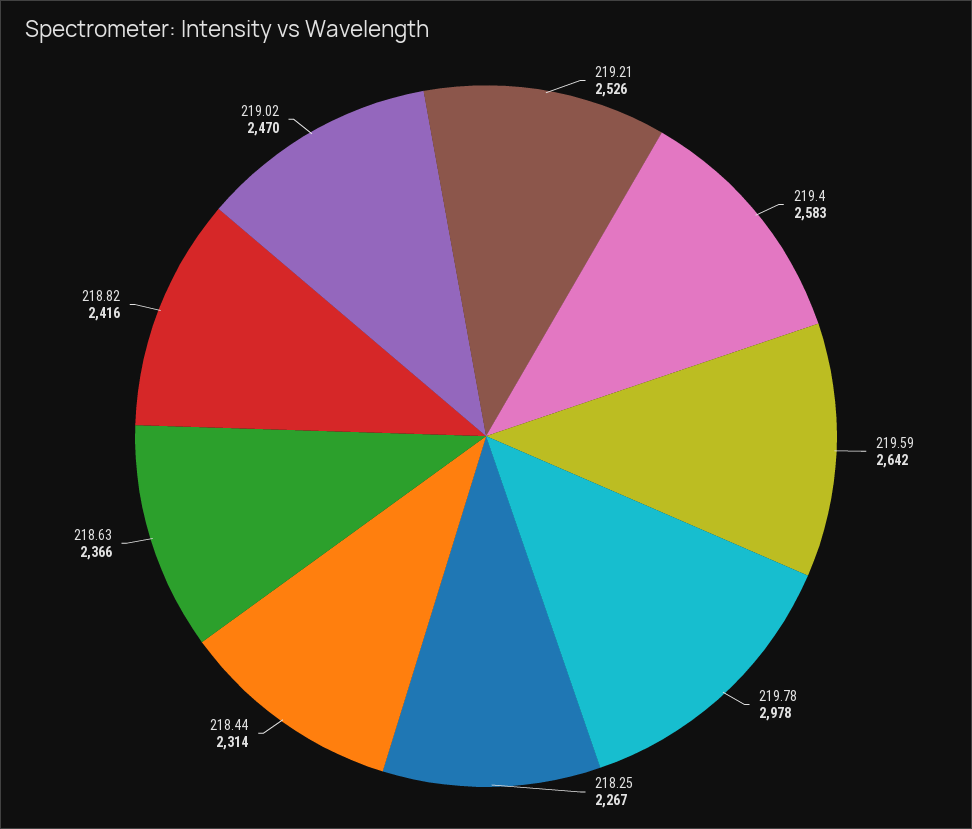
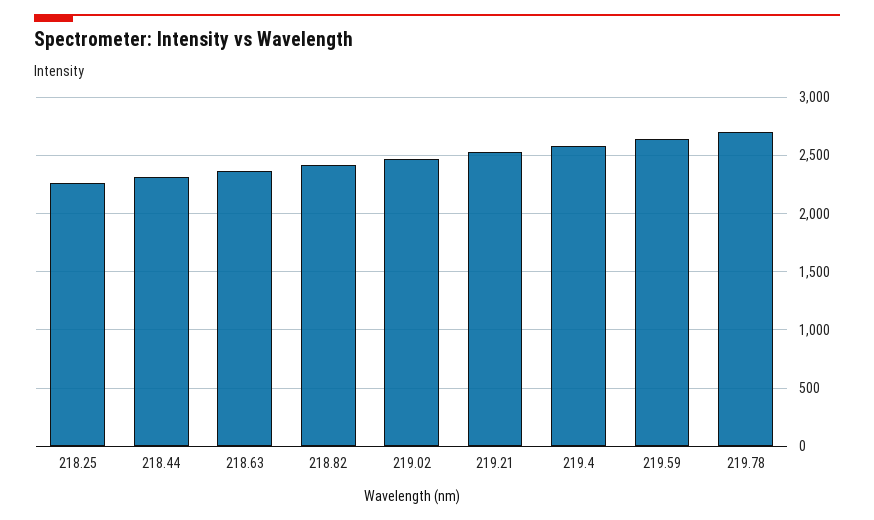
  {
    "219.21": 2526,
    "219.4": 2583,
    "219.59": 2642,
-   "219.78": 2978,
+   "219.78": 2700,
    "218.25": 2267,
    "218.44": 2314,
    "218.63": 2366,
    "218.82": 2416,
    "219.02": 2470
  }

